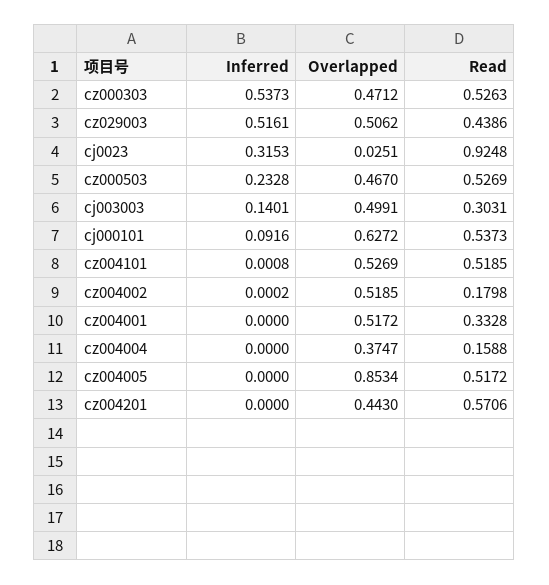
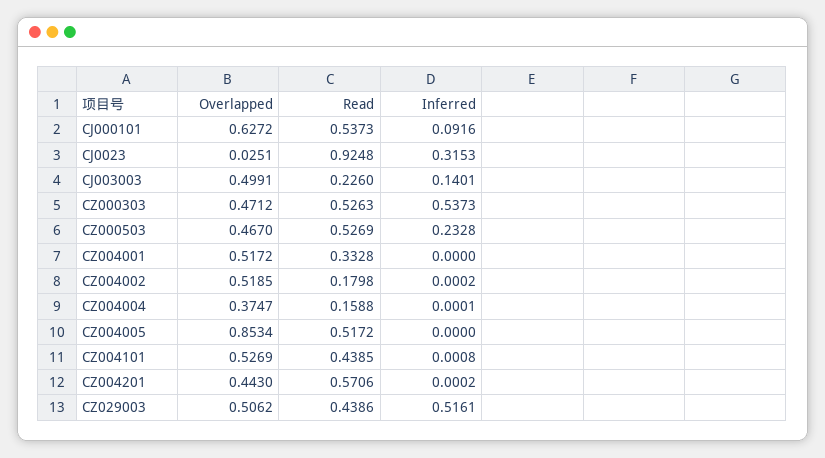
  {
    "Inferred": {
      "cz000303": 0.5373,
      "cz029003": 0.5161,
      "cj0023": 0.3153,
      "cz000503": 0.2328,
      "cj003003": 0.1401,
      "cj000101": 0.0916,
      "cz004101": 0.0008,
      "cz004002": 0.0002,
      "cz004001": 0,
-     "cz004004": 0,
+     "cz004004": 0.0001,
      "cz004005": 0,
-     "cz004201": 0
+     "cz004201": 0.0002
    },
    "Overlapped": {
      "cz000303": 0.4712,
      "cz029003": 0.5062,
      "cj0023": 0.0251,
      "cz000503": 0.467,
      "cj003003": 0.4991,
      "cj000101": 0.6272,
      "cz004101": 0.5269,
      "cz004002": 0.5185,
      "cz004001": 0.5172,
      "cz004004": 0.3747,
      "cz004005": 0.8534,
      "cz004201": 0.443
    },
    "Read": {
      "cz000303": 0.5263,
      "cz029003": 0.4386,
      "cj0023": 0.9248,
      "cz000503": 0.5269,
-     "cj003003": 0.3031,
+     "cj003003": 0.226,
      "cj000101": 0.5373,
-     "cz004101": 0.5185,
+     "cz004101": 0.4385,
      "cz004002": 0.1798,
      "cz004001": 0.3328,
      "cz004004": 0.1588,
      "cz004005": 0.5172,
      "cz004201": 0.5706
    }
  }

